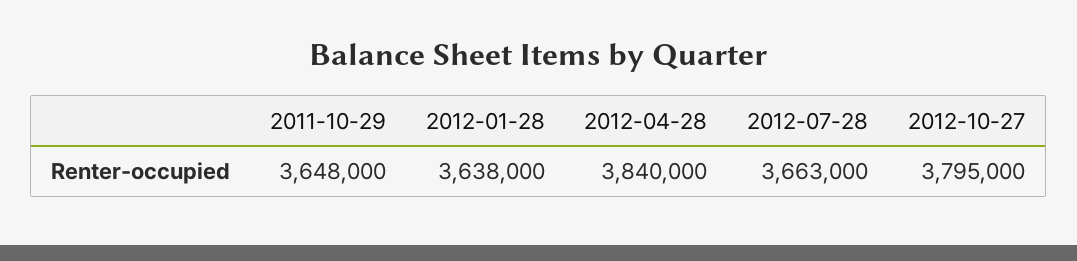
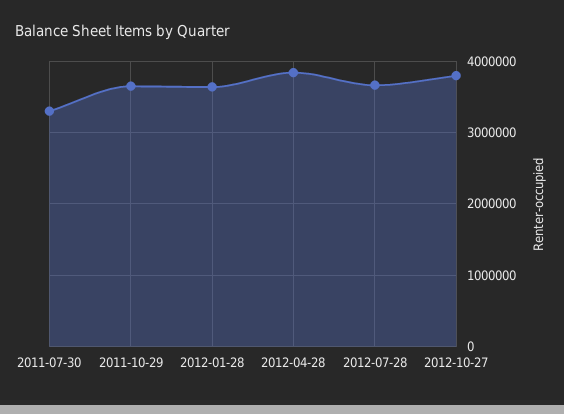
  {
    "2011-10-29": 3648000,
    "2012-01-28": 3638000,
    "2012-04-28": 3840000,
    "2012-07-28": 3663000,
-   "2012-10-27": 3795000
+   "2012-10-27": 3795000,
+   "2011-07-30": 3300000
  }

